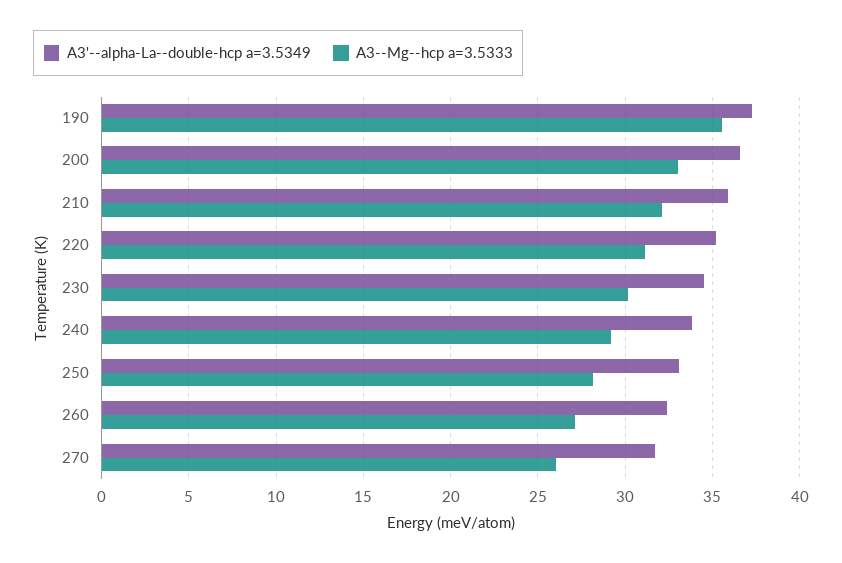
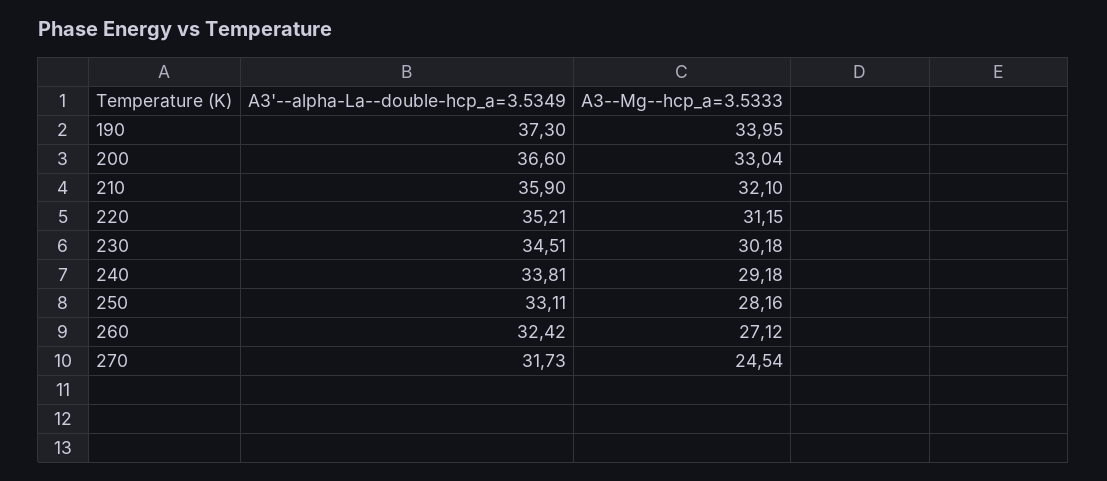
  {
    "A3'--alpha-La--double-hcp a=3.5349": {
      "190": 37.3,
      "200": 36.6,
      "210": 35.9,
      "220": 35.21,
      "230": 34.51,
      "240": 33.81,
      "250": 33.11,
      "260": 32.42,
      "270": 31.73
    },
    "A3--Mg--hcp a=3.5333": {
-     "190": 35.5,
+     "190": 33.95,
      "200": 33.04,
      "210": 32.1,
      "220": 31.15,
      "230": 30.18,
      "240": 29.18,
      "250": 28.16,
      "260": 27.12,
-     "270": 26
+     "270": 24.54
    }
  }

